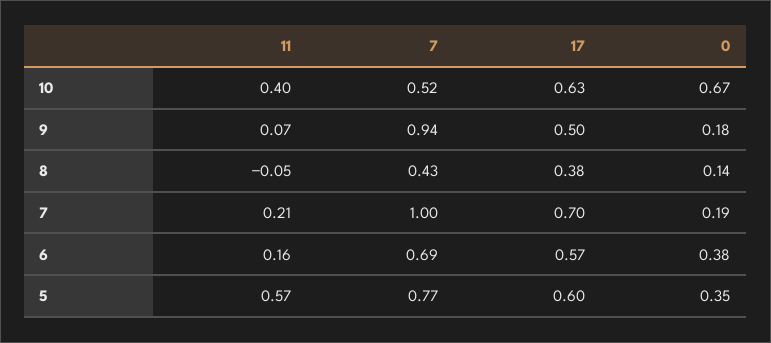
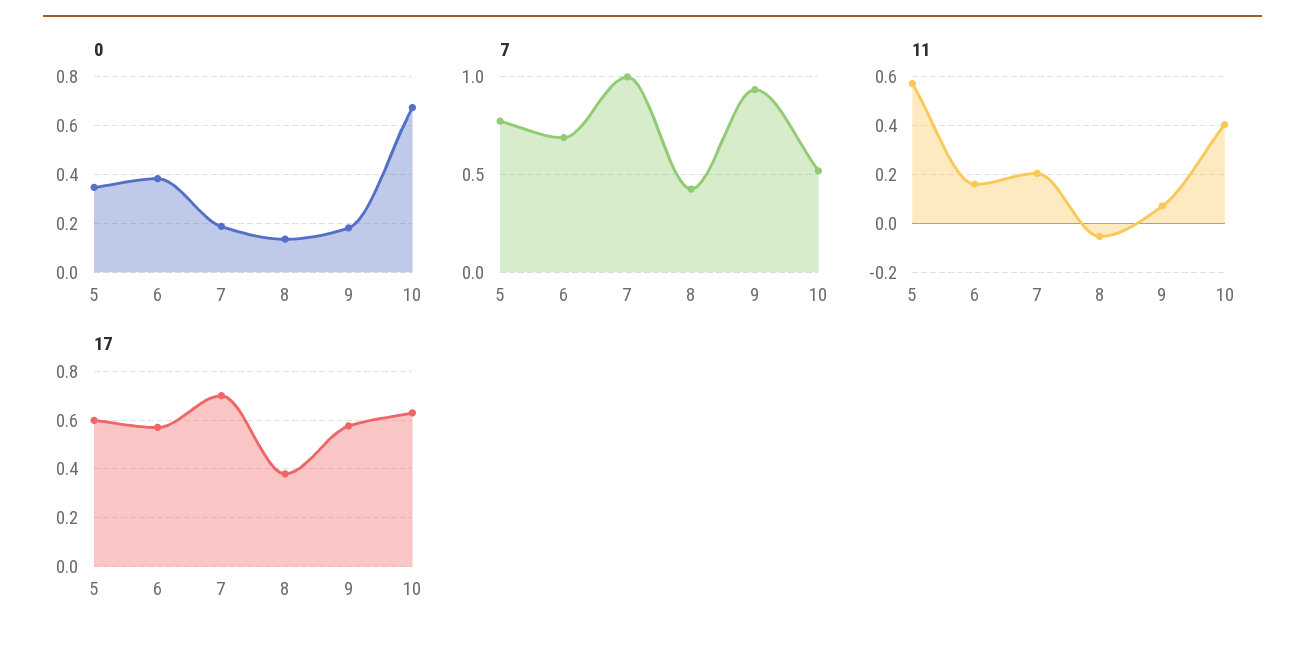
  {
    "11": {
      "10": 0.4,
      "9": 0.07,
      "8": -0.05,
      "7": 0.21,
      "6": 0.16,
      "5": 0.57
    },
    "7": {
      "10": 0.52,
      "9": 0.94,
      "8": 0.43,
      "7": 1,
      "6": 0.69,
      "5": 0.77
    },
    "17": {
      "10": 0.63,
-     "9": 0.5,
+     "9": 0.575,
      "8": 0.38,
      "7": 0.7,
      "6": 0.57,
      "5": 0.6
    },
    "0": {
      "10": 0.67,
      "9": 0.18,
      "8": 0.14,
      "7": 0.19,
      "6": 0.38,
      "5": 0.35
    }
  }

